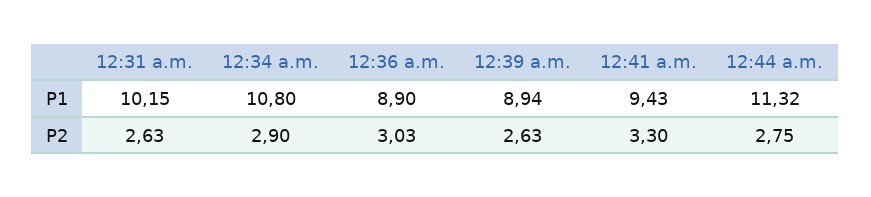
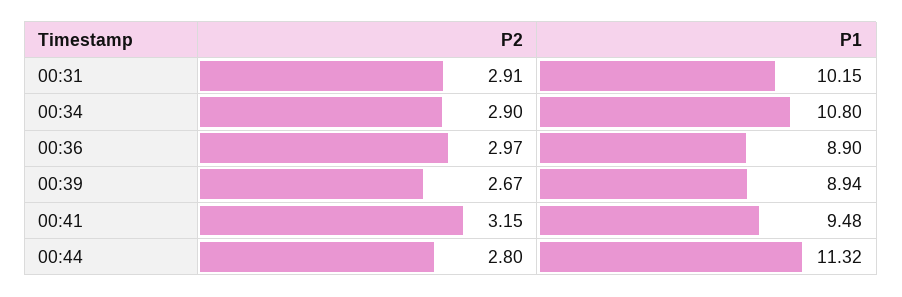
  {
    "12:31 a.m.": {
      "P1": 10.15,
-     "P2": 2.63
+     "P2": 2.91
    },
    "12:34 a.m.": {
      "P1": 10.8,
      "P2": 2.9
    },
    "12:36 a.m.": {
      "P1": 8.9,
-     "P2": 3.03
+     "P2": 2.97
    },
    "12:39 a.m.": {
      "P1": 8.94,
-     "P2": 2.63
+     "P2": 2.67
    },
    "12:41 a.m.": {
-     "P1": 9.43,
+     "P1": 9.48,
-     "P2": 3.3
+     "P2": 3.15
    },
    "12:44 a.m.": {
      "P1": 11.32,
-     "P2": 2.75
+     "P2": 2.8
    }
  }

